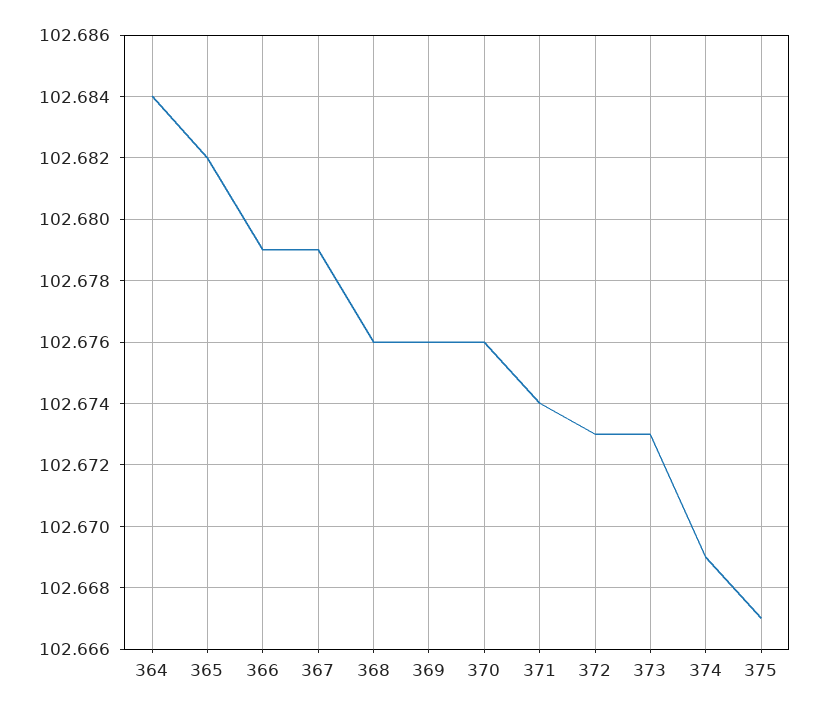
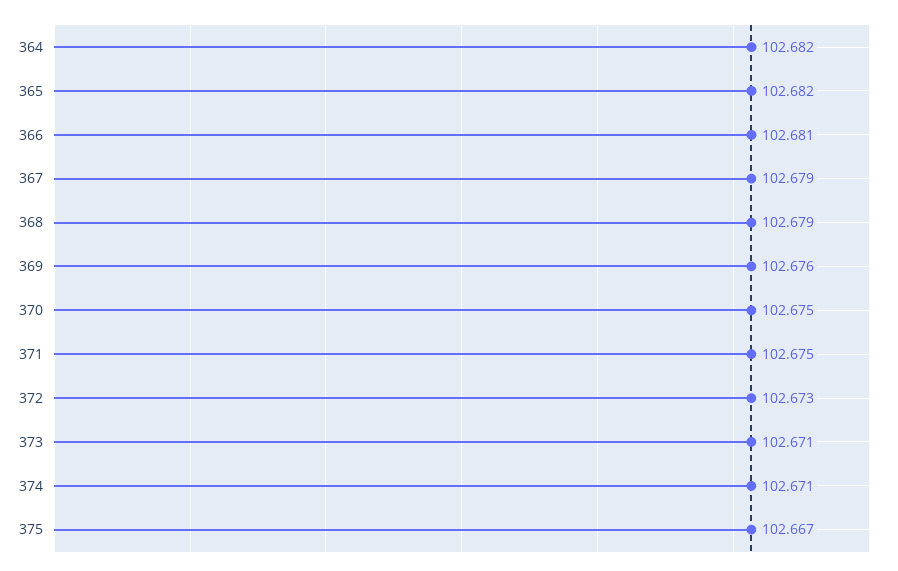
  {
-   "364": 102.684,
+   "364": 102.682,
    "365": 102.682,
-   "366": 102.679,
+   "366": 102.681,
    "367": 102.679,
-   "368": 102.676,
+   "368": 102.679,
    "369": 102.676,
-   "370": 102.676,
+   "370": 102.675,
-   "371": 102.674,
+   "371": 102.675,
    "372": 102.673,
-   "373": 102.673,
+   "373": 102.671,
-   "374": 102.669,
+   "374": 102.671,
    "375": 102.667
  }

